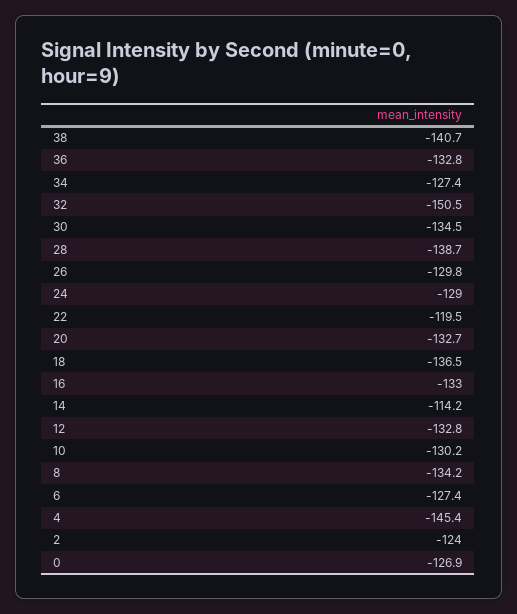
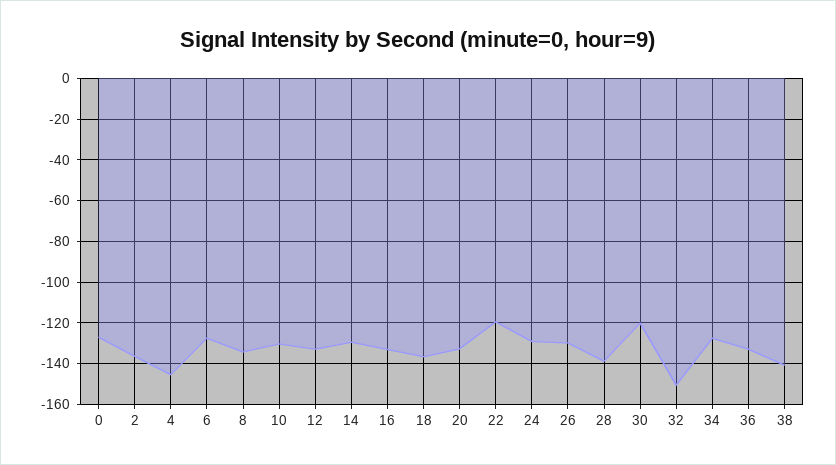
  {
    "38": -140.7,
    "36": -132.8,
    "34": -127.4,
    "32": -150.5,
-   "30": -134.5,
+   "30": -120,
    "28": -138.7,
    "26": -129.8,
    "24": -129,
    "22": -119.5,
    "20": -132.7,
    "18": -136.5,
    "16": -133,
-   "14": -114.2,
+   "14": -130,
    "12": -132.8,
    "10": -130.2,
    "8": -134.2,
    "6": -127.4,
    "4": -145.4,
-   "2": -124,
+   "2": -135,
    "0": -126.9
  }

